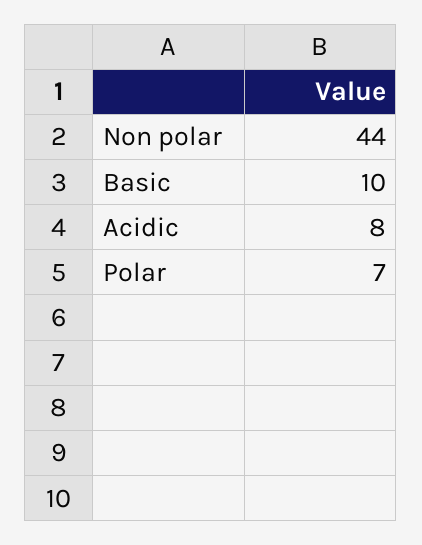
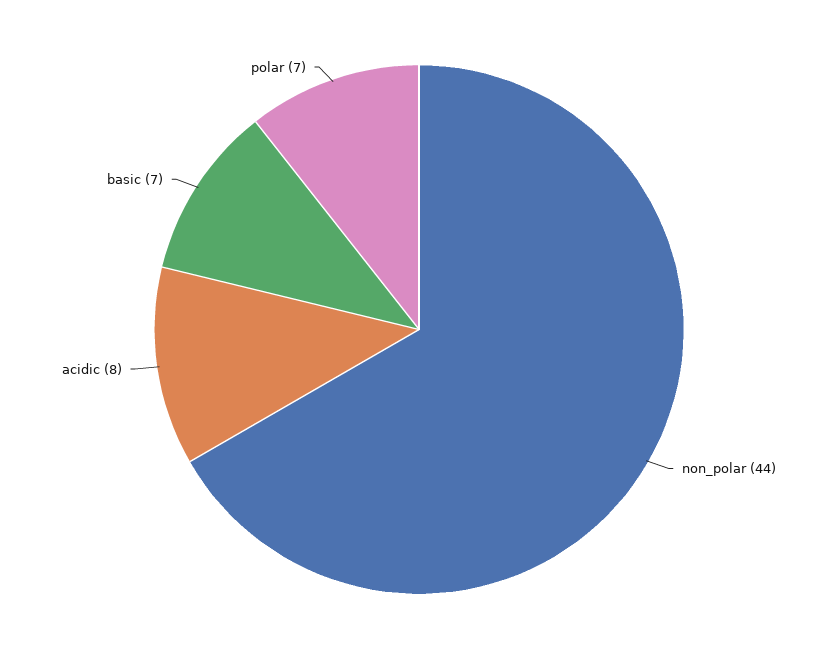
  {
    "Non polar": 44,
-   "Basic": 10,
+   "Basic": 7,
    "Acidic": 8,
    "Polar": 7
  }

